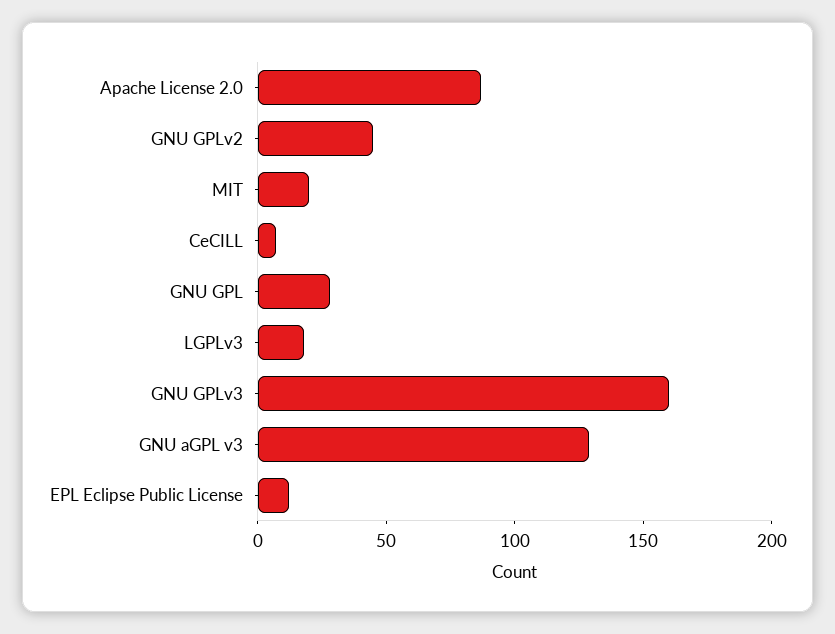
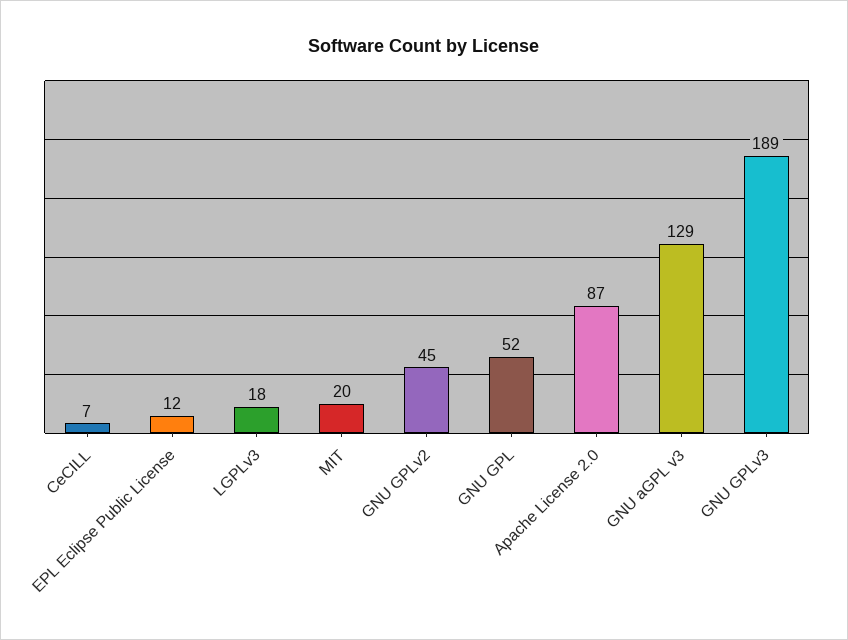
  {
    "Apache License 2.0": 87,
    "GNU GPLv2": 45,
    "MIT": 20,
    "CeCILL": 7,
-   "GNU GPL": 30,
+   "GNU GPL": 52,
    "LGPLv3": 18,
-   "GNU GPLv3": 160,
+   "GNU GPLv3": 189,
    "GNU aGPL v3": 129,
    "EPL Eclipse Public License": 12
  }

